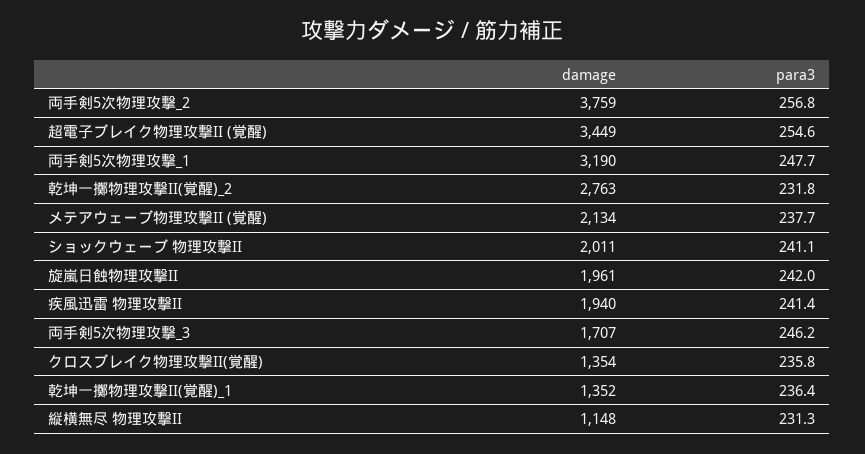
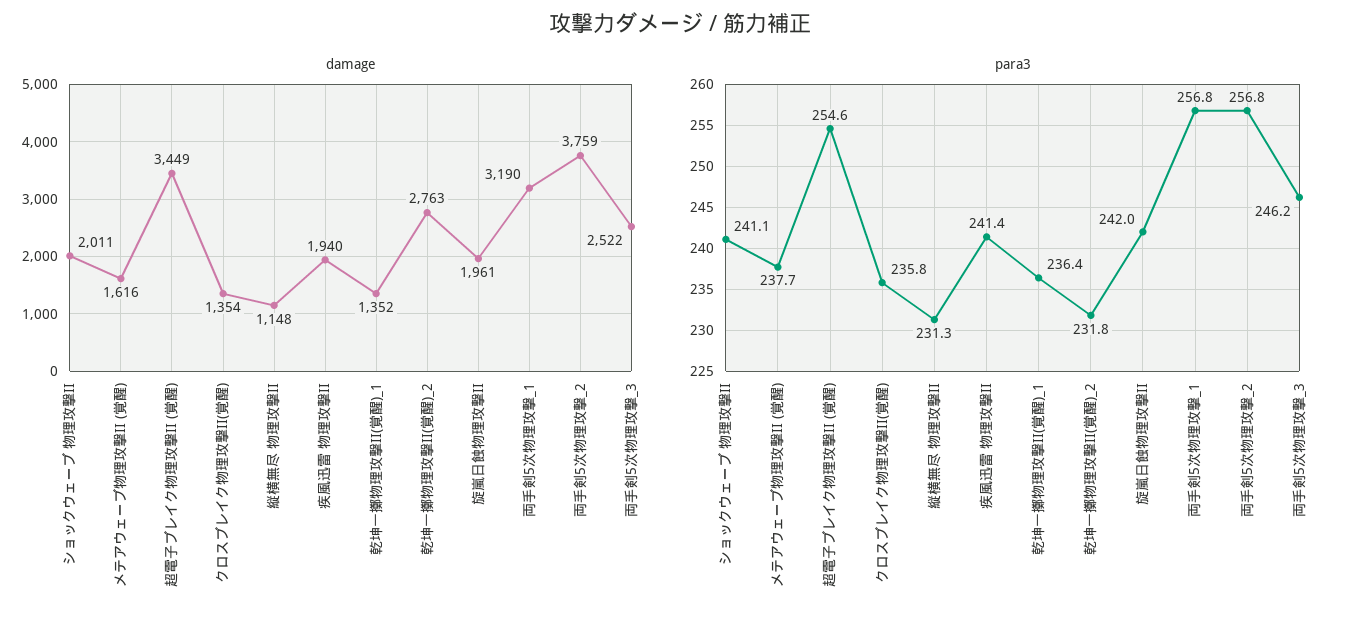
  {
    "damage": {
      "両手剣5次物理攻撃_2": 3759,
      "超電子ブレイク物理攻撃II (覚醒)": 3449,
      "両手剣5次物理攻撃_1": 3190,
      "乾坤一擲物理攻撃II(覚醒)_2": 2763,
-     "メテアウェーブ物理攻撃II (覚醒)": 2134,
+     "メテアウェーブ物理攻撃II (覚醒)": 1616,
      "ショックウェーブ 物理攻撃II": 2011,
      "旋嵐日蝕物理攻撃II": 1961,
      "疾風迅雷 物理攻撃II": 1940,
-     "両手剣5次物理攻撃_3": 1707,
+     "両手剣5次物理攻撃_3": 2522,
      "クロスブレイク物理攻撃II(覚醒)": 1354,
      "乾坤一擲物理攻撃II(覚醒)_1": 1352,
      "縦横無尽 物理攻撃II": 1148
    },
    "para3": {
      "両手剣5次物理攻撃_2": 256.8,
      "超電子ブレイク物理攻撃II (覚醒)": 254.6,
-     "両手剣5次物理攻撃_1": 247.7,
+     "両手剣5次物理攻撃_1": 256.8,
      "乾坤一擲物理攻撃II(覚醒)_2": 231.8,
      "メテアウェーブ物理攻撃II (覚醒)": 237.7,
      "ショックウェーブ 物理攻撃II": 241.1,
      "旋嵐日蝕物理攻撃II": 242,
      "疾風迅雷 物理攻撃II": 241.4,
      "両手剣5次物理攻撃_3": 246.2,
      "クロスブレイク物理攻撃II(覚醒)": 235.8,
      "乾坤一擲物理攻撃II(覚醒)_1": 236.4,
      "縦横無尽 物理攻撃II": 231.3
    }
  }

